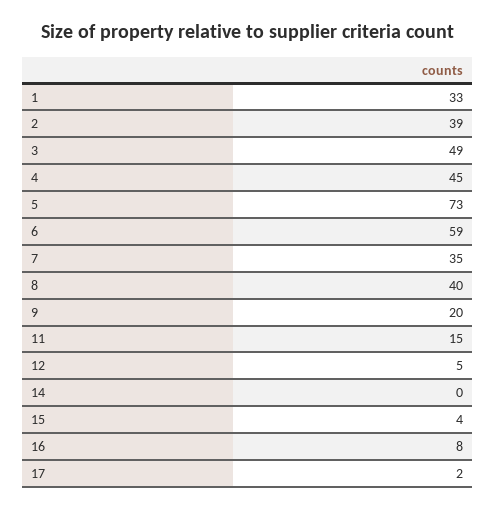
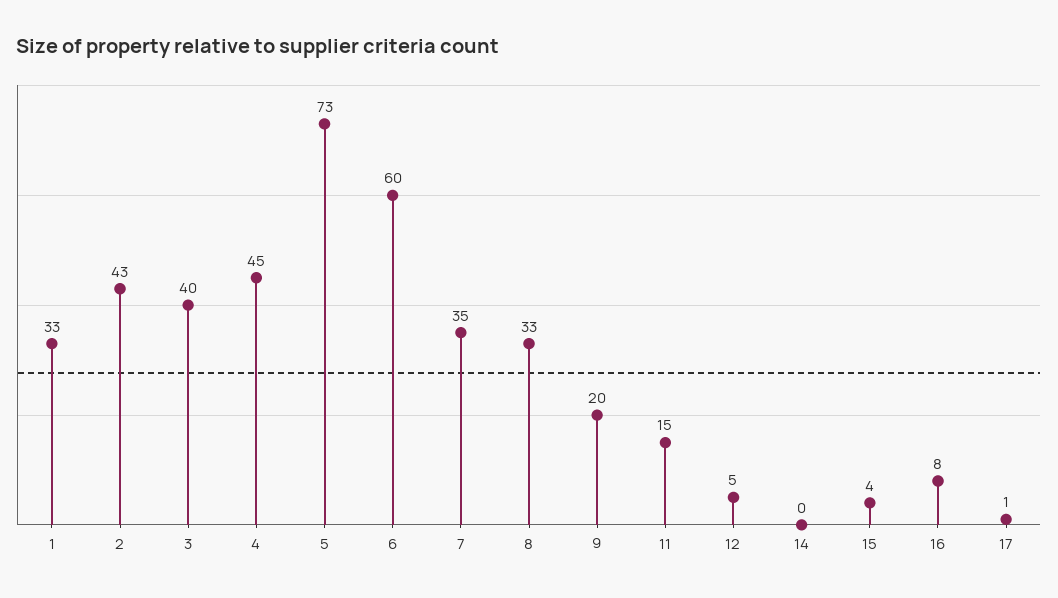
  {
    "1": 33,
-   "2": 39,
+   "2": 43,
-   "3": 49,
+   "3": 40,
    "4": 45,
    "5": 73,
-   "6": 59,
+   "6": 60,
    "7": 35,
-   "8": 40,
+   "8": 33,
    "9": 20,
    "11": 15,
    "12": 5,
    "14": 0,
    "15": 4,
    "16": 8,
-   "17": 2
+   "17": 1
  }

